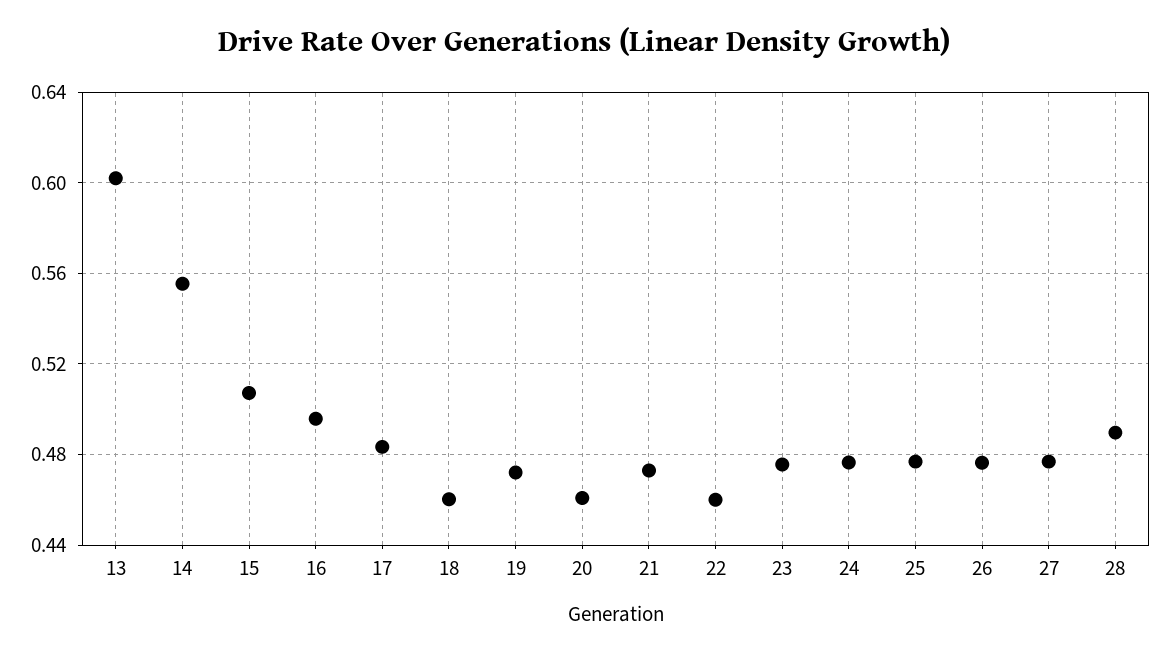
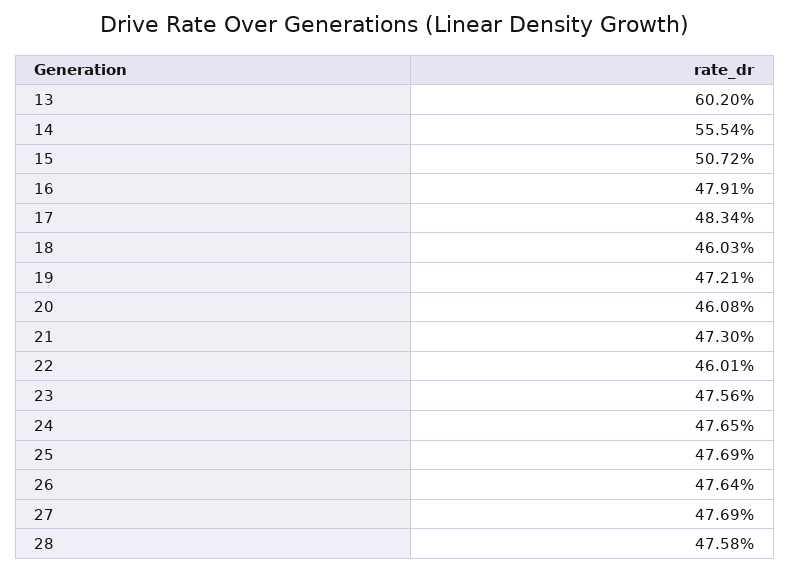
  {
    "13": 0.602,
    "14": 0.5554,
    "15": 0.5072,
-   "16": 0.495,
+   "16": 0.4791,
    "17": 0.4834,
    "18": 0.4603,
    "19": 0.4721,
    "20": 0.4608,
    "21": 0.473,
    "22": 0.4601,
    "23": 0.4756,
    "24": 0.4765,
    "25": 0.4769,
    "26": 0.4764,
    "27": 0.4769,
-   "28": 0.49
+   "28": 0.4758
  }

